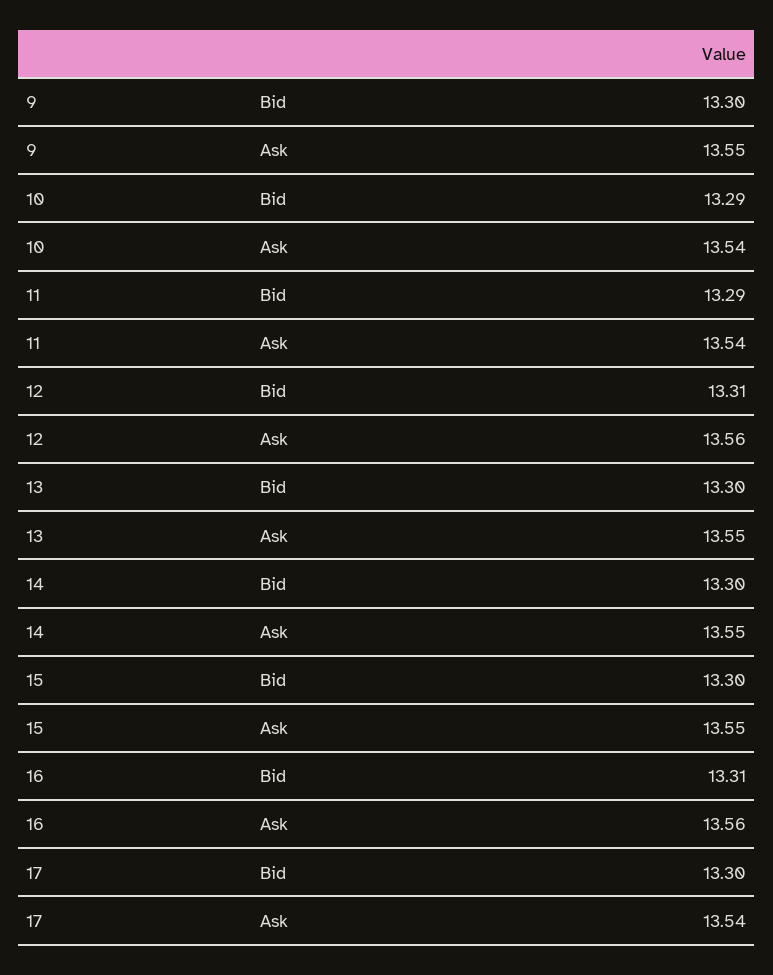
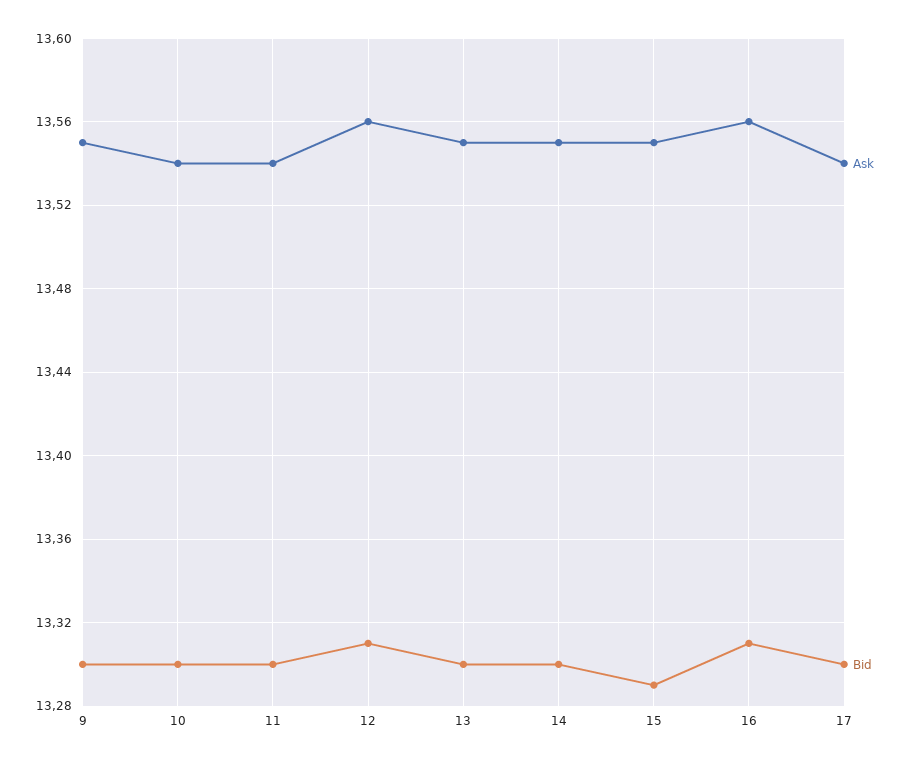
  {
    "Bid": {
      "9": 13.3,
-     "10": 13.29,
+     "10": 13.3,
-     "11": 13.29,
+     "11": 13.3,
      "12": 13.31,
      "13": 13.3,
      "14": 13.3,
-     "15": 13.3,
+     "15": 13.29,
      "16": 13.31,
      "17": 13.3
    },
    "Ask": {
      "9": 13.55,
      "10": 13.54,
      "11": 13.54,
      "12": 13.56,
      "13": 13.55,
      "14": 13.55,
      "15": 13.55,
      "16": 13.56,
      "17": 13.54
    }
  }

